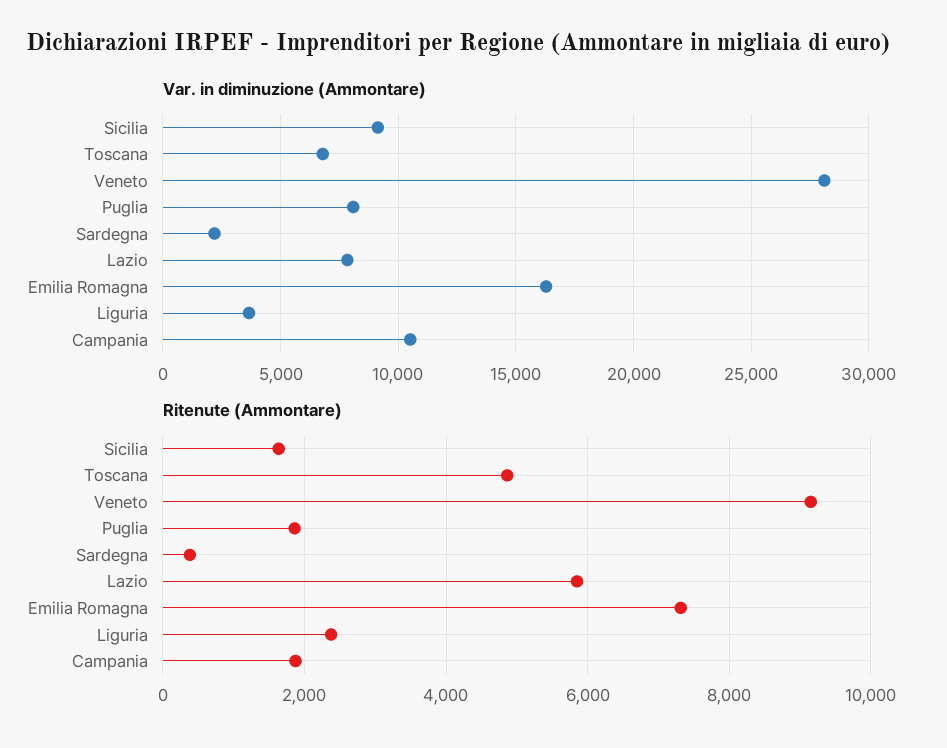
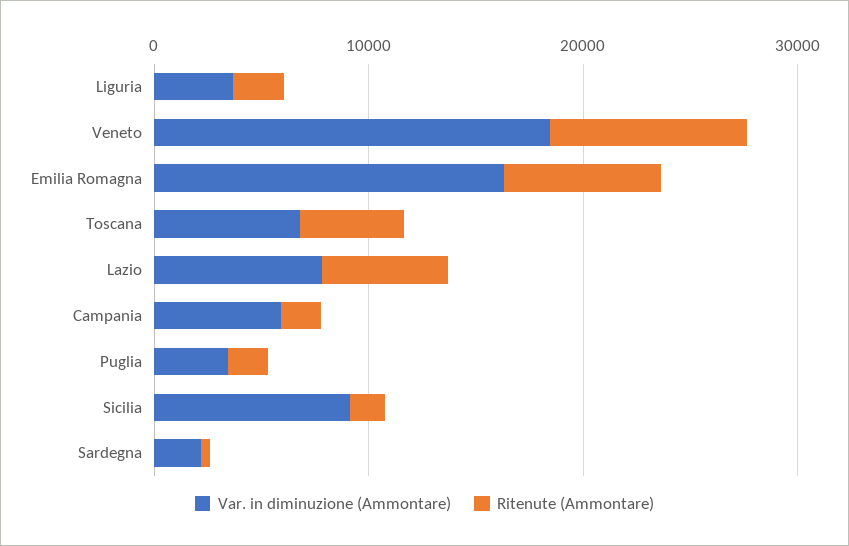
  {
    "Var. in diminuzione (Ammontare)": {
      "Sicilia": 9000,
      "Toscana": 7000,
-     "Veneto": 28000,
+     "Veneto": 18000,
-     "Puglia": 8000,
+     "Puglia": 4000,
      "Sardegna": 2000,
      "Lazio": 8000,
      "Emilia Romagna": 16500,
      "Liguria": 3500,
-     "Campania": 10500
+     "Campania": 6000
    },
    "Ritenute (Ammontare)": {
      "Sicilia": 1600,
      "Toscana": 4800,
      "Veneto": 9200,
      "Puglia": 1800,
      "Sardegna": 400,
      "Lazio": 5800,
      "Emilia Romagna": 7400,
      "Liguria": 2400,
      "Campania": 1800
    }
  }

